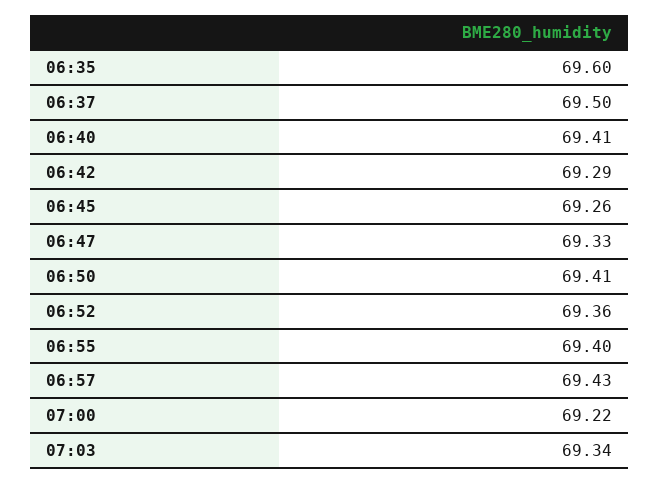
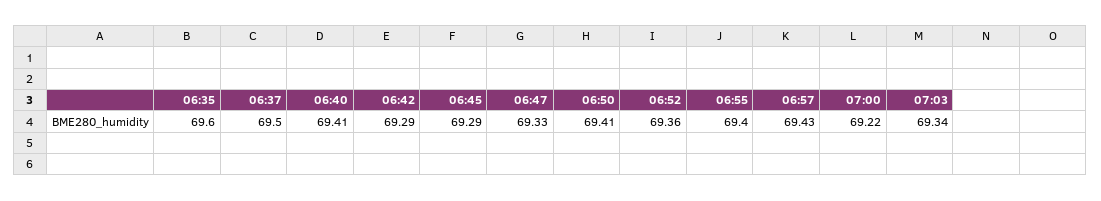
  {
    "06:35": 69.6,
    "06:37": 69.5,
    "06:40": 69.41,
    "06:42": 69.29,
-   "06:45": 69.26,
+   "06:45": 69.29,
    "06:47": 69.33,
    "06:50": 69.41,
    "06:52": 69.36,
    "06:55": 69.4,
    "06:57": 69.43,
    "07:00": 69.22,
    "07:03": 69.34
  }

